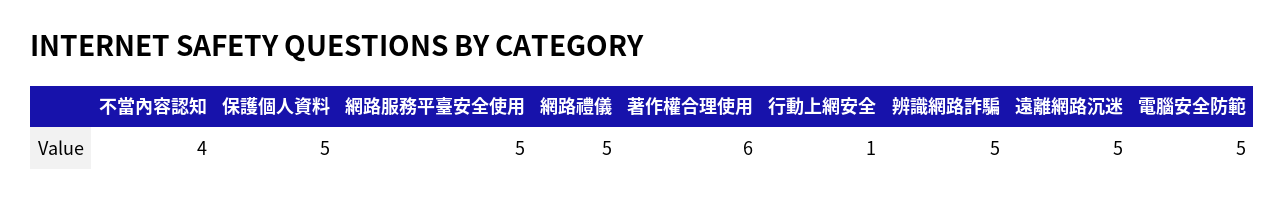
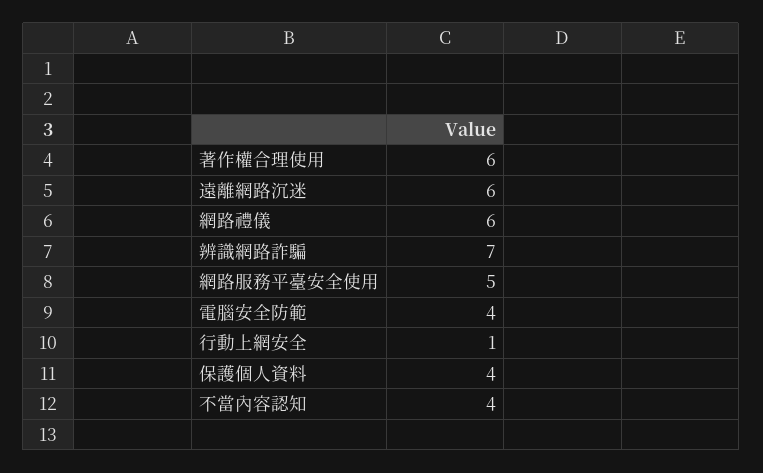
  {
    "不當內容認知": 4,
-   "保護個人資料": 5,
+   "保護個人資料": 4,
    "網路服務平臺安全使用": 5,
-   "網路禮儀": 5,
+   "網路禮儀": 6,
    "著作權合理使用": 6,
    "行動上網安全": 1,
-   "辨識網路詐騙": 5,
+   "辨識網路詐騙": 7,
-   "遠離網路沉迷": 5,
+   "遠離網路沉迷": 6,
-   "電腦安全防範": 5
+   "電腦安全防範": 4
  }

